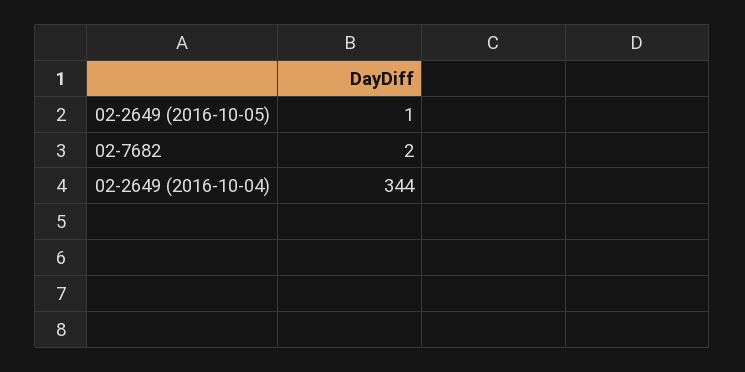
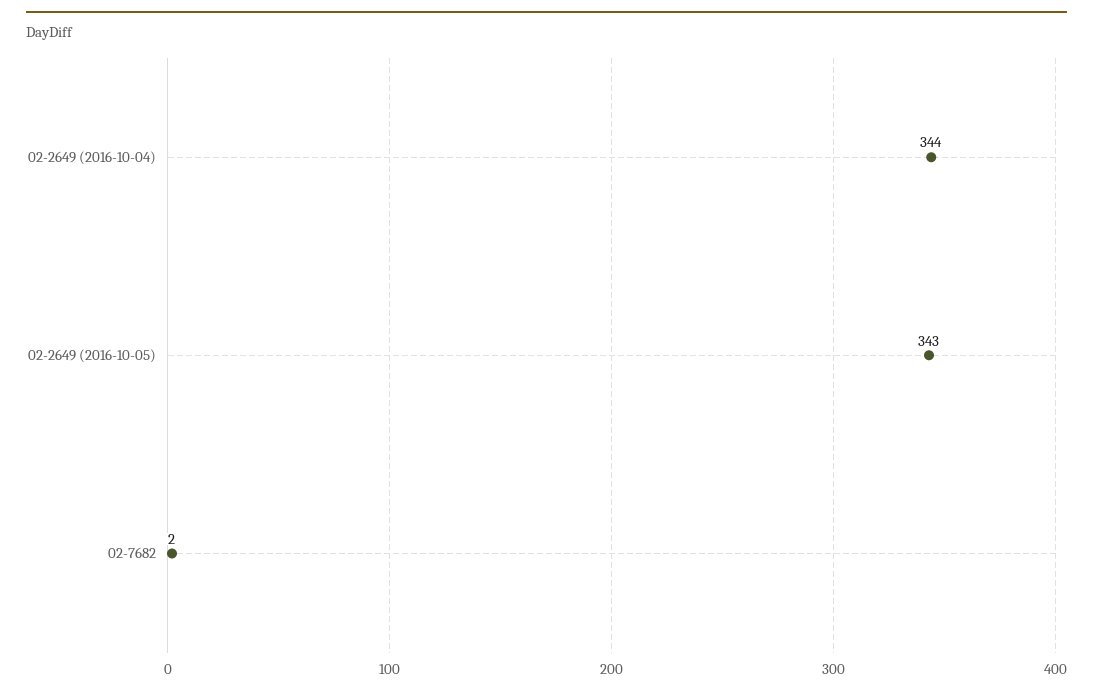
  {
-   "02-2649 (2016-10-05)": 1,
+   "02-2649 (2016-10-05)": 343,
    "02-7682": 2,
    "02-2649 (2016-10-04)": 344
  }

